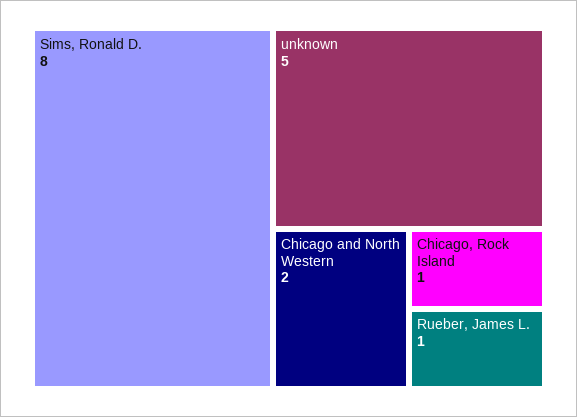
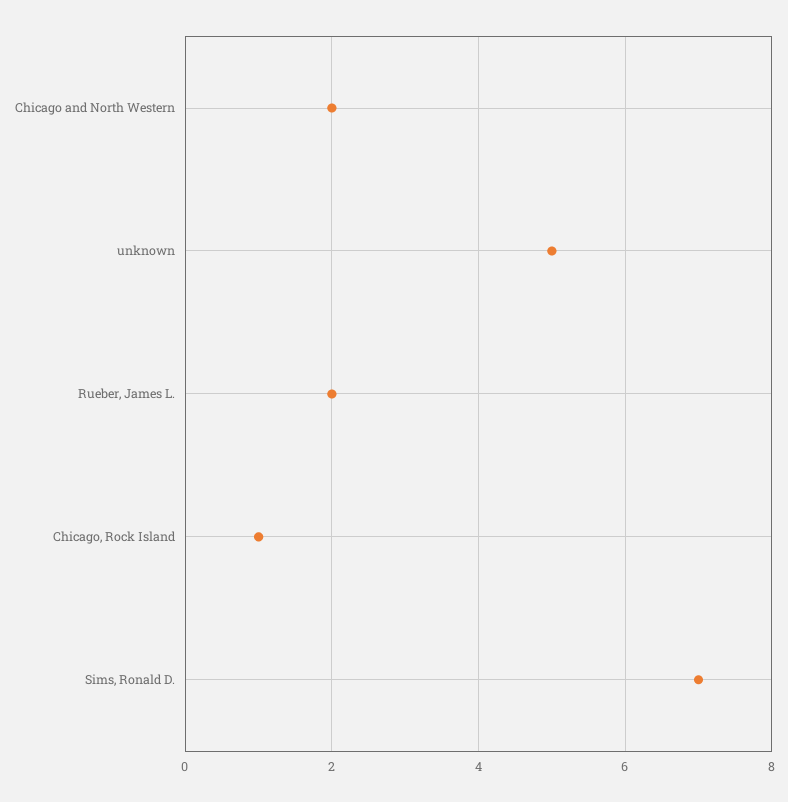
  {
-   "Sims, Ronald D.": 8,
+   "Sims, Ronald D.": 7,
    "unknown": 5,
    "Chicago and North Western": 2,
    "Chicago, Rock Island": 1,
-   "Rueber, James L.": 1
+   "Rueber, James L.": 2
  }

